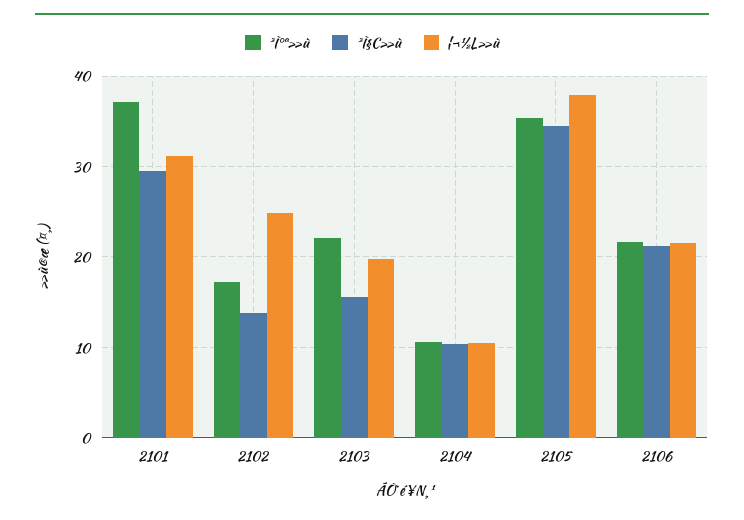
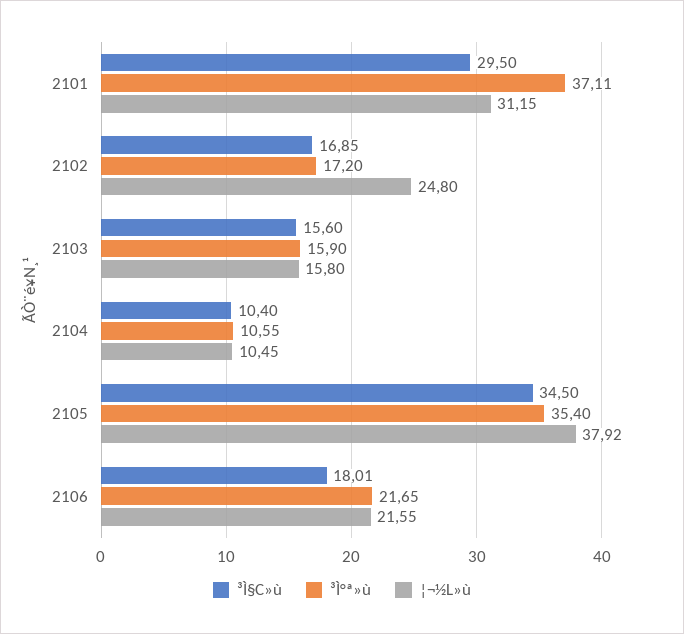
  {
    "³Ì°ª»ù": {
      "2101": 37.11,
      "2102": 17.2,
-     "2103": 22,
+     "2103": 15.9,
      "2104": 10.55,
      "2105": 35.4,
      "2106": 21.65
    },
    "³Ì§C»ù": {
      "2101": 29.5,
-     "2102": 14,
+     "2102": 16.85,
      "2103": 15.6,
      "2104": 10.4,
      "2105": 34.5,
-     "2106": 21
+     "2106": 18.01
    },
    "¦¬½L»ù": {
      "2101": 31.15,
      "2102": 24.8,
-     "2103": 20,
+     "2103": 15.8,
      "2104": 10.45,
      "2105": 37.92,
      "2106": 21.55
    }
  }

